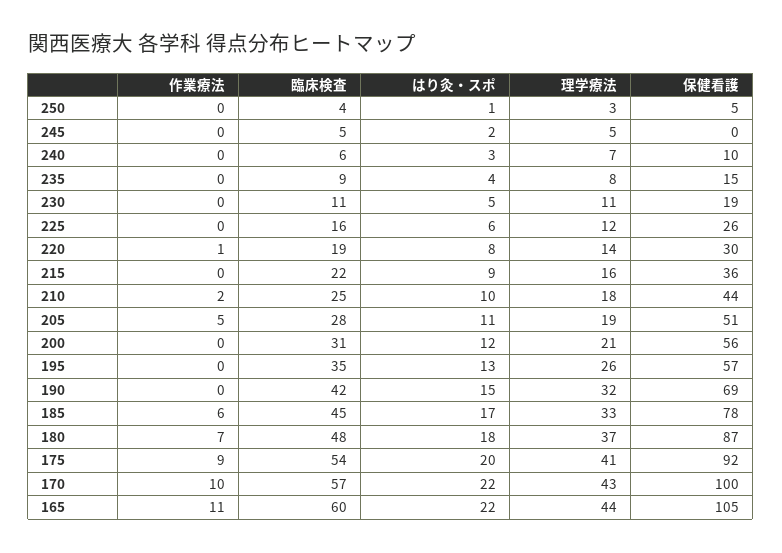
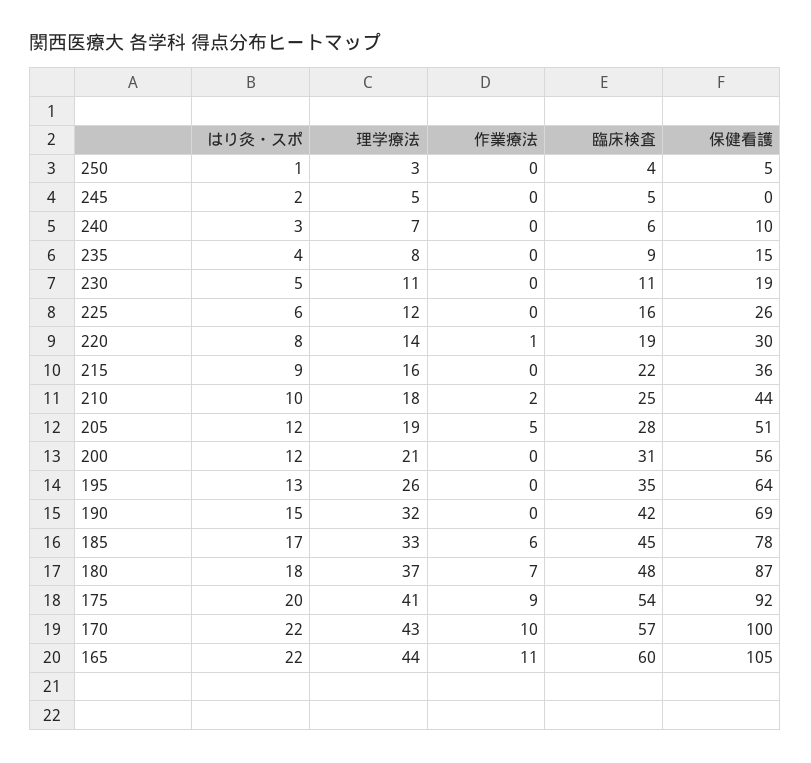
  {
    "作業療法": {
      "250": 0,
      "245": 0,
      "240": 0,
      "235": 0,
      "230": 0,
      "225": 0,
      "220": 1,
      "215": 0,
      "210": 2,
      "205": 5,
      "200": 0,
      "195": 0,
      "190": 0,
      "185": 6,
      "180": 7,
      "175": 9,
      "170": 10,
      "165": 11
    },
    "臨床検査": {
      "250": 4,
      "245": 5,
      "240": 6,
      "235": 9,
      "230": 11,
      "225": 16,
      "220": 19,
      "215": 22,
      "210": 25,
      "205": 28,
      "200": 31,
      "195": 35,
      "190": 42,
      "185": 45,
      "180": 48,
      "175": 54,
      "170": 57,
      "165": 60
    },
    "はり灸・スポ": {
      "250": 1,
      "245": 2,
      "240": 3,
      "235": 4,
      "230": 5,
      "225": 6,
      "220": 8,
      "215": 9,
      "210": 10,
-     "205": 11,
+     "205": 12,
      "200": 12,
      "195": 13,
      "190": 15,
      "185": 17,
      "180": 18,
      "175": 20,
      "170": 22,
      "165": 22
    },
    "理学療法": {
      "250": 3,
      "245": 5,
      "240": 7,
      "235": 8,
      "230": 11,
      "225": 12,
      "220": 14,
      "215": 16,
      "210": 18,
      "205": 19,
      "200": 21,
      "195": 26,
      "190": 32,
      "185": 33,
      "180": 37,
      "175": 41,
      "170": 43,
      "165": 44
    },
    "保健看護": {
      "250": 5,
      "245": 0,
      "240": 10,
      "235": 15,
      "230": 19,
      "225": 26,
      "220": 30,
      "215": 36,
      "210": 44,
      "205": 51,
      "200": 56,
-     "195": 57,
+     "195": 64,
      "190": 69,
      "185": 78,
      "180": 87,
      "175": 92,
      "170": 100,
      "165": 105
    }
  }

